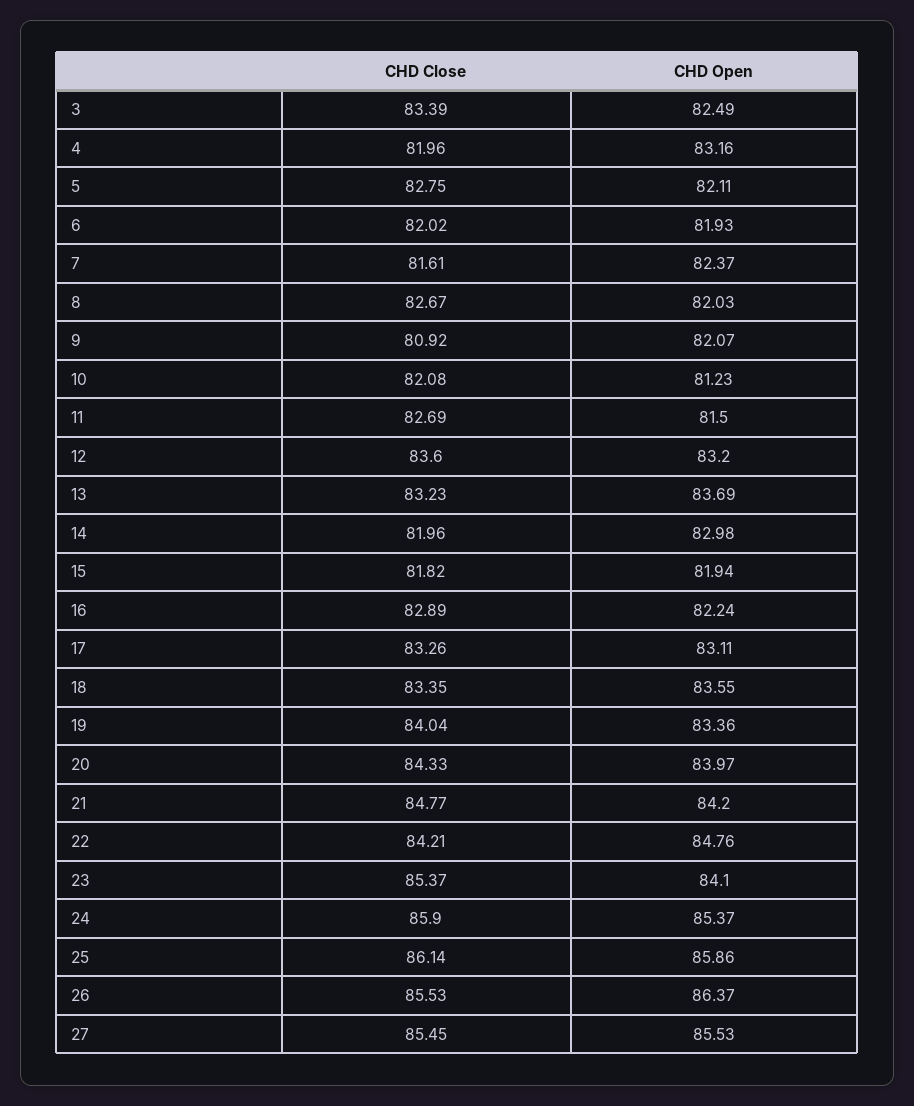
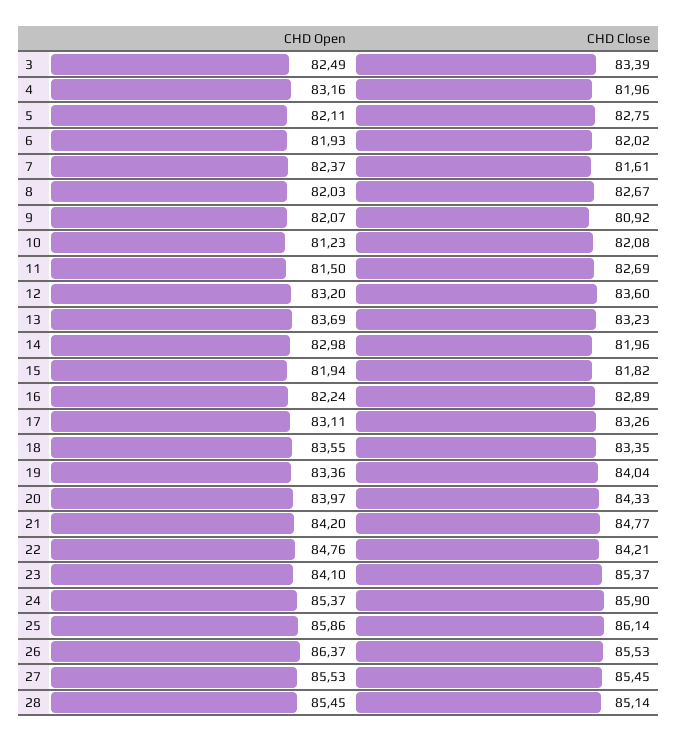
  {
    "CHD Close": {
      "3": 83.39,
      "4": 81.96,
      "5": 82.75,
      "6": 82.02,
      "7": 81.61,
      "8": 82.67,
      "9": 80.92,
      "10": 82.08,
      "11": 82.69,
      "12": 83.6,
      "13": 83.23,
      "14": 81.96,
      "15": 81.82,
      "16": 82.89,
      "17": 83.26,
      "18": 83.35,
      "19": 84.04,
      "20": 84.33,
      "21": 84.77,
      "22": 84.21,
      "23": 85.37,
      "24": 85.9,
      "25": 86.14,
      "26": 85.53,
-     "27": 85.45
+     "27": 85.45,
+     "28": 85.14
    },
    "CHD Open": {
      "3": 82.49,
      "4": 83.16,
      "5": 82.11,
      "6": 81.93,
      "7": 82.37,
      "8": 82.03,
      "9": 82.07,
      "10": 81.23,
      "11": 81.5,
      "12": 83.2,
      "13": 83.69,
      "14": 82.98,
      "15": 81.94,
      "16": 82.24,
      "17": 83.11,
      "18": 83.55,
      "19": 83.36,
      "20": 83.97,
      "21": 84.2,
      "22": 84.76,
      "23": 84.1,
      "24": 85.37,
      "25": 85.86,
      "26": 86.37,
-     "27": 85.53
+     "27": 85.53,
+     "28": 85.45
    }
  }

